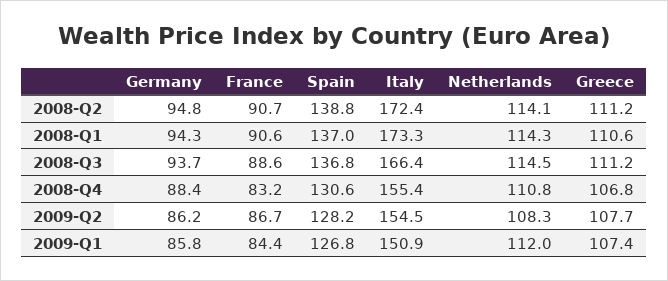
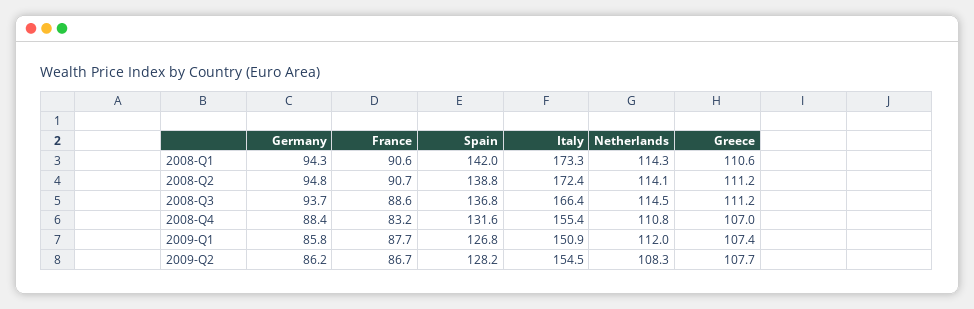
  {
    "Germany": {
      "2008-Q2": 94.8,
      "2008-Q1": 94.3,
      "2008-Q3": 93.7,
      "2008-Q4": 88.4,
      "2009-Q2": 86.2,
      "2009-Q1": 85.8
    },
    "France": {
      "2008-Q2": 90.7,
      "2008-Q1": 90.6,
      "2008-Q3": 88.6,
      "2008-Q4": 83.2,
      "2009-Q2": 86.7,
-     "2009-Q1": 84.4
+     "2009-Q1": 87.7
    },
    "Spain": {
      "2008-Q2": 138.8,
-     "2008-Q1": 137,
+     "2008-Q1": 142,
      "2008-Q3": 136.8,
-     "2008-Q4": 130.6,
+     "2008-Q4": 131.6,
      "2009-Q2": 128.2,
      "2009-Q1": 126.8
    },
    "Italy": {
      "2008-Q2": 172.4,
      "2008-Q1": 173.3,
      "2008-Q3": 166.4,
      "2008-Q4": 155.4,
      "2009-Q2": 154.5,
      "2009-Q1": 150.9
    },
    "Netherlands": {
      "2008-Q2": 114.1,
      "2008-Q1": 114.3,
      "2008-Q3": 114.5,
      "2008-Q4": 110.8,
      "2009-Q2": 108.3,
      "2009-Q1": 112
    },
    "Greece": {
      "2008-Q2": 111.2,
      "2008-Q1": 110.6,
      "2008-Q3": 111.2,
-     "2008-Q4": 106.8,
+     "2008-Q4": 107,
      "2009-Q2": 107.7,
      "2009-Q1": 107.4
    }
  }

